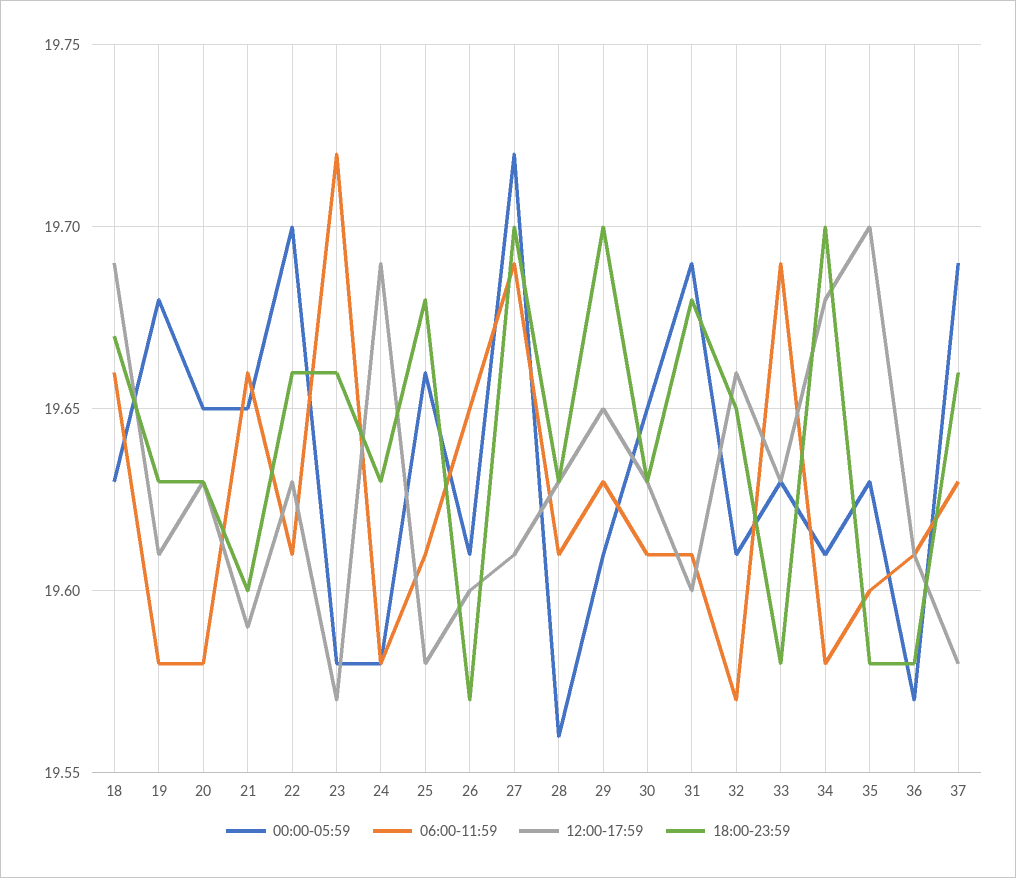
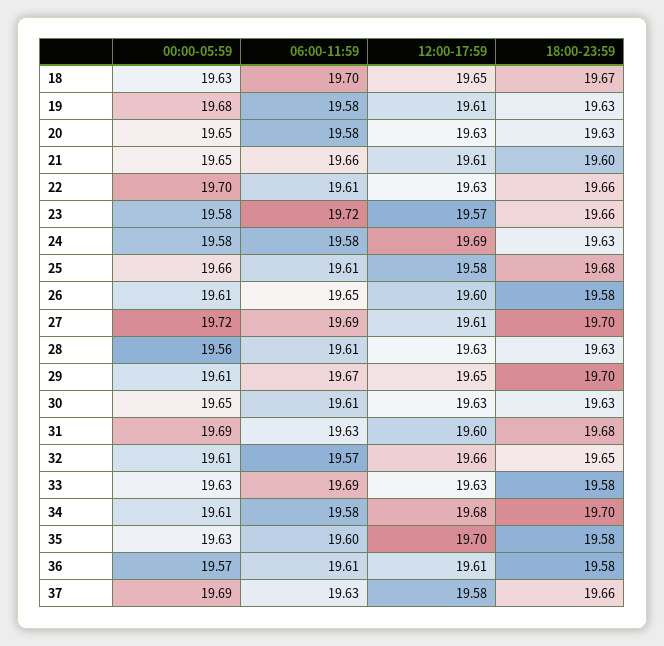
  {
    "00:00-05:59": {
      "18": 19.63,
      "19": 19.68,
      "20": 19.65,
      "21": 19.65,
      "22": 19.7,
      "23": 19.58,
      "24": 19.58,
      "25": 19.66,
      "26": 19.61,
      "27": 19.72,
      "28": 19.56,
      "29": 19.61,
      "30": 19.65,
      "31": 19.69,
      "32": 19.61,
      "33": 19.63,
      "34": 19.61,
      "35": 19.63,
      "36": 19.57,
      "37": 19.69
    },
    "06:00-11:59": {
-     "18": 19.66,
+     "18": 19.7,
      "19": 19.58,
      "20": 19.58,
      "21": 19.66,
      "22": 19.61,
      "23": 19.72,
      "24": 19.58,
      "25": 19.61,
      "26": 19.65,
      "27": 19.69,
      "28": 19.61,
-     "29": 19.63,
+     "29": 19.67,
      "30": 19.61,
-     "31": 19.61,
+     "31": 19.63,
      "32": 19.57,
      "33": 19.69,
      "34": 19.58,
      "35": 19.6,
      "36": 19.61,
      "37": 19.63
    },
    "12:00-17:59": {
-     "18": 19.69,
+     "18": 19.65,
      "19": 19.61,
      "20": 19.63,
-     "21": 19.59,
+     "21": 19.61,
      "22": 19.63,
      "23": 19.57,
      "24": 19.69,
      "25": 19.58,
      "26": 19.6,
      "27": 19.61,
      "28": 19.63,
      "29": 19.65,
      "30": 19.63,
      "31": 19.6,
      "32": 19.66,
      "33": 19.63,
      "34": 19.68,
      "35": 19.7,
      "36": 19.61,
      "37": 19.58
    },
    "18:00-23:59": {
      "18": 19.67,
      "19": 19.63,
      "20": 19.63,
      "21": 19.6,
      "22": 19.66,
      "23": 19.66,
      "24": 19.63,
      "25": 19.68,
-     "26": 19.57,
+     "26": 19.58,
      "27": 19.7,
      "28": 19.63,
      "29": 19.7,
      "30": 19.63,
      "31": 19.68,
      "32": 19.65,
      "33": 19.58,
      "34": 19.7,
      "35": 19.58,
      "36": 19.58,
      "37": 19.66
    }
  }

